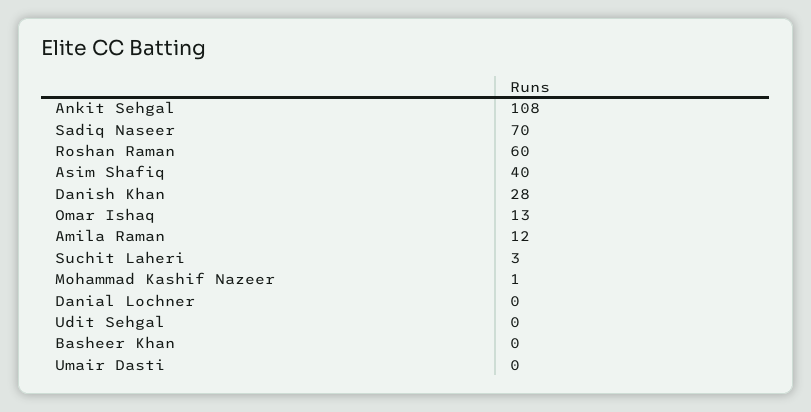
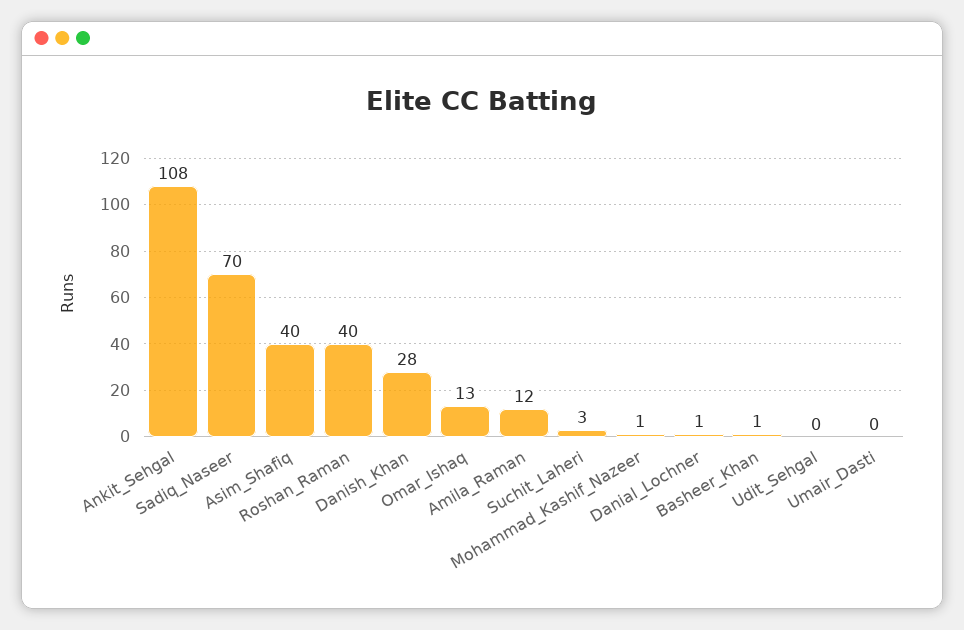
  {
    "Ankit Sehgal": 108,
    "Sadiq Naseer": 70,
-   "Roshan Raman": 60,
+   "Roshan Raman": 40,
    "Asim Shafiq": 40,
    "Danish Khan": 28,
    "Omar Ishaq": 13,
    "Amila Raman": 12,
    "Suchit Laheri": 3,
    "Mohammad Kashif Nazeer": 1,
-   "Danial Lochner": 0,
+   "Danial Lochner": 1,
    "Udit Sehgal": 0,
-   "Basheer Khan": 0,
+   "Basheer Khan": 1,
    "Umair Dasti": 0
  }

